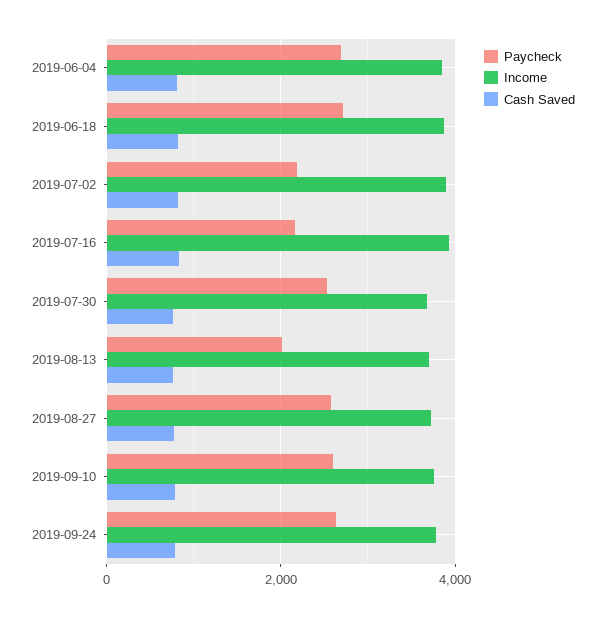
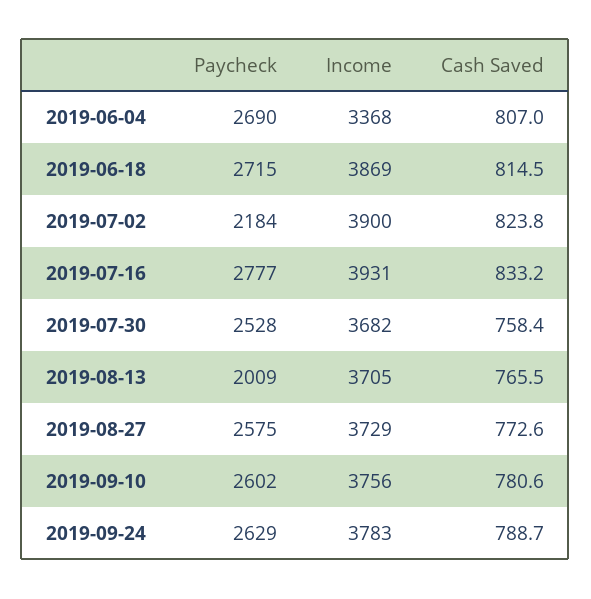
  {
    "Paycheck": {
      "2019-06-04": 2690,
      "2019-06-18": 2715,
      "2019-07-02": 2184,
-     "2019-07-16": 2200,
+     "2019-07-16": 2777,
      "2019-07-30": 2528,
      "2019-08-13": 2009,
      "2019-08-27": 2575,
      "2019-09-10": 2602,
      "2019-09-24": 2629
    },
    "Income": {
-     "2019-06-04": 3800,
+     "2019-06-04": 3368,
      "2019-06-18": 3869,
      "2019-07-02": 3900,
      "2019-07-16": 3931,
      "2019-07-30": 3682,
      "2019-08-13": 3705,
      "2019-08-27": 3729,
      "2019-09-10": 3756,
      "2019-09-24": 3783
    },
    "Cash Saved": {
      "2019-06-04": 807,
      "2019-06-18": 814.5,
      "2019-07-02": 823.8,
      "2019-07-16": 833.2,
      "2019-07-30": 758.4,
      "2019-08-13": 765.5,
      "2019-08-27": 772.6,
      "2019-09-10": 780.6,
      "2019-09-24": 788.7
    }
  }

